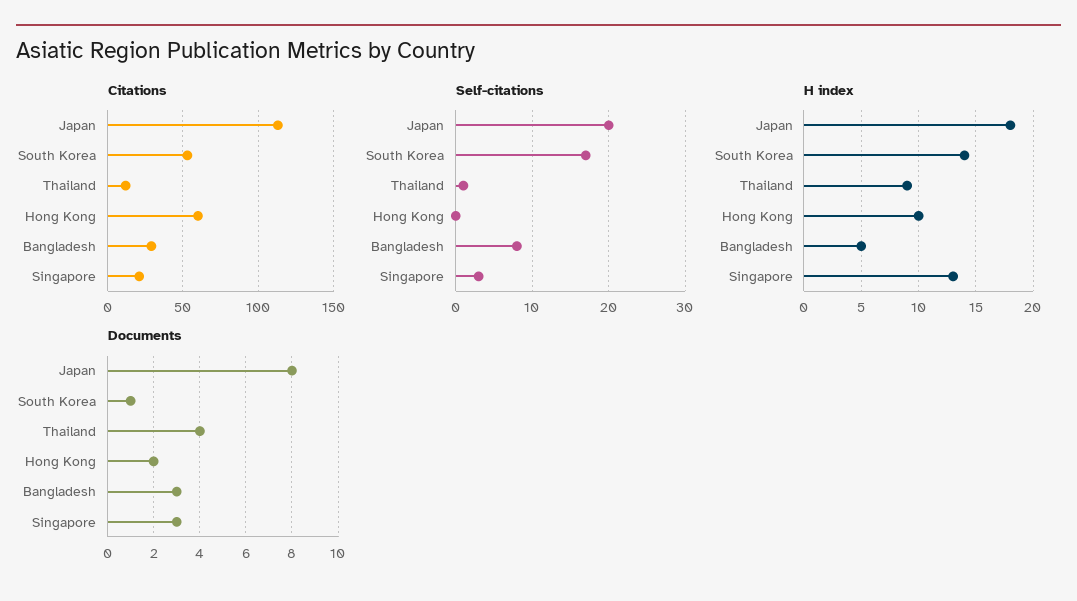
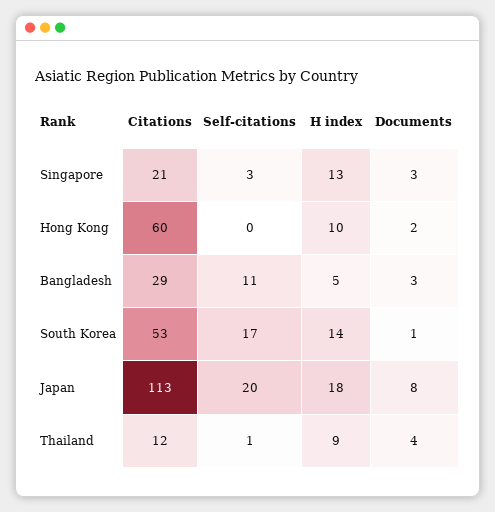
  {
    "Citations": {
      "Japan": 113,
      "South Korea": 53,
      "Thailand": 12,
      "Hong Kong": 60,
      "Bangladesh": 29,
      "Singapore": 21
    },
    "Self-citations": {
      "Japan": 20,
      "South Korea": 17,
      "Thailand": 1,
      "Hong Kong": 0,
-     "Bangladesh": 8,
+     "Bangladesh": 11,
      "Singapore": 3
    },
    "H index": {
      "Japan": 18,
      "South Korea": 14,
      "Thailand": 9,
      "Hong Kong": 10,
      "Bangladesh": 5,
      "Singapore": 13
    },
    "Documents": {
      "Japan": 8,
      "South Korea": 1,
      "Thailand": 4,
      "Hong Kong": 2,
      "Bangladesh": 3,
      "Singapore": 3
    }
  }

